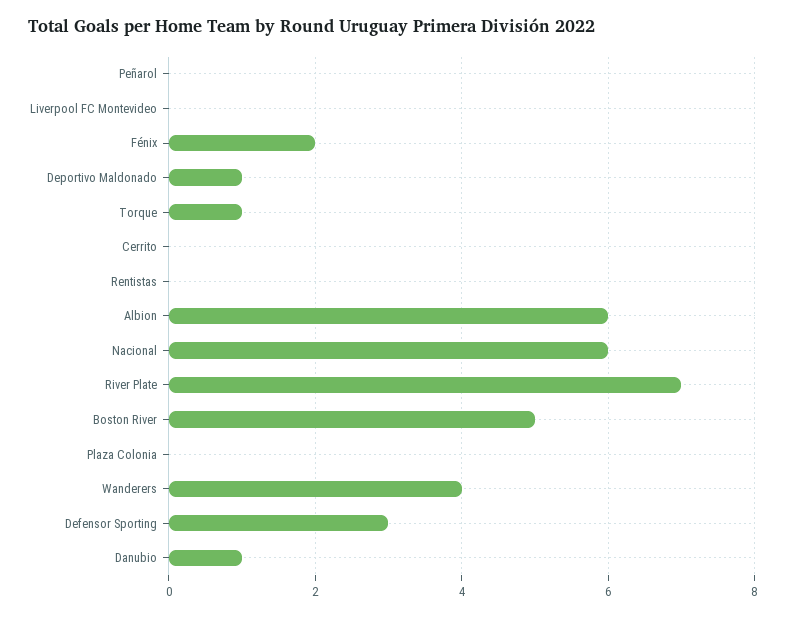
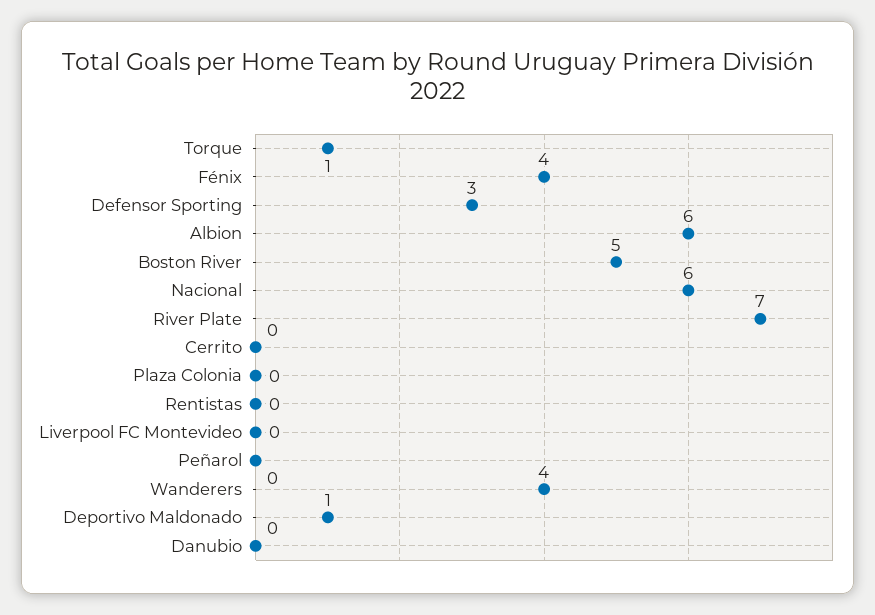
  {
    "Peñarol": 0,
    "Liverpool FC Montevideo": 0,
-   "Fénix": 2,
+   "Fénix": 4,
    "Deportivo Maldonado": 1,
    "Torque": 1,
    "Cerrito": 0,
    "Rentistas": 0,
    "Albion": 6,
    "Nacional": 6,
    "River Plate": 7,
    "Boston River": 5,
    "Plaza Colonia": 0,
    "Wanderers": 4,
    "Defensor Sporting": 3,
-   "Danubio": 1
+   "Danubio": 0
  }

